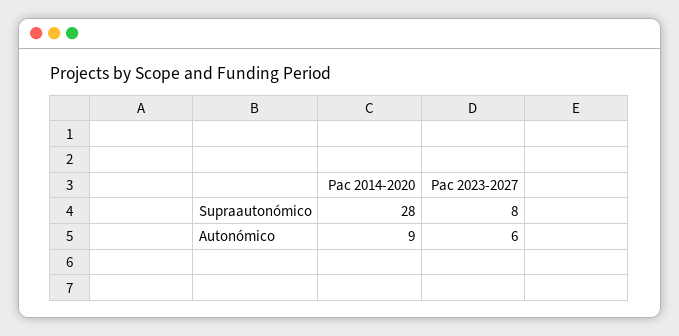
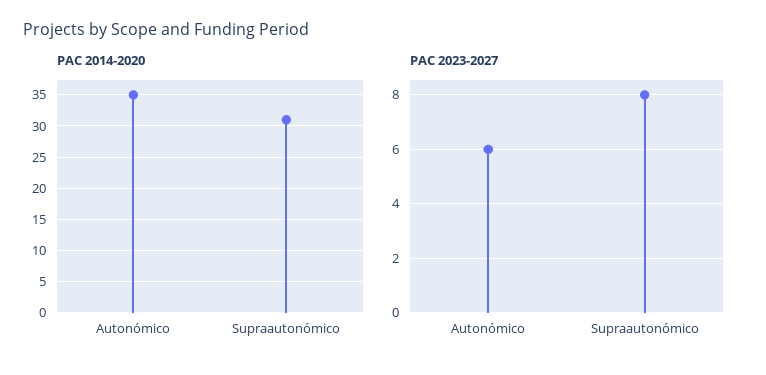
  {
    "Pac 2014-2020": {
-     "Supraautonómico": 28,
+     "Supraautonómico": 31,
-     "Autonómico": 9
+     "Autonómico": 35
    },
    "Pac 2023-2027": {
      "Supraautonómico": 8,
      "Autonómico": 6
    }
  }

